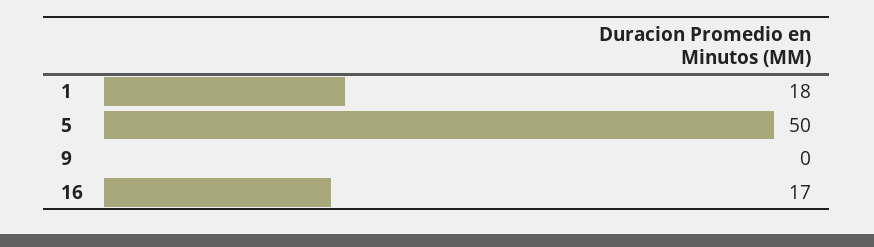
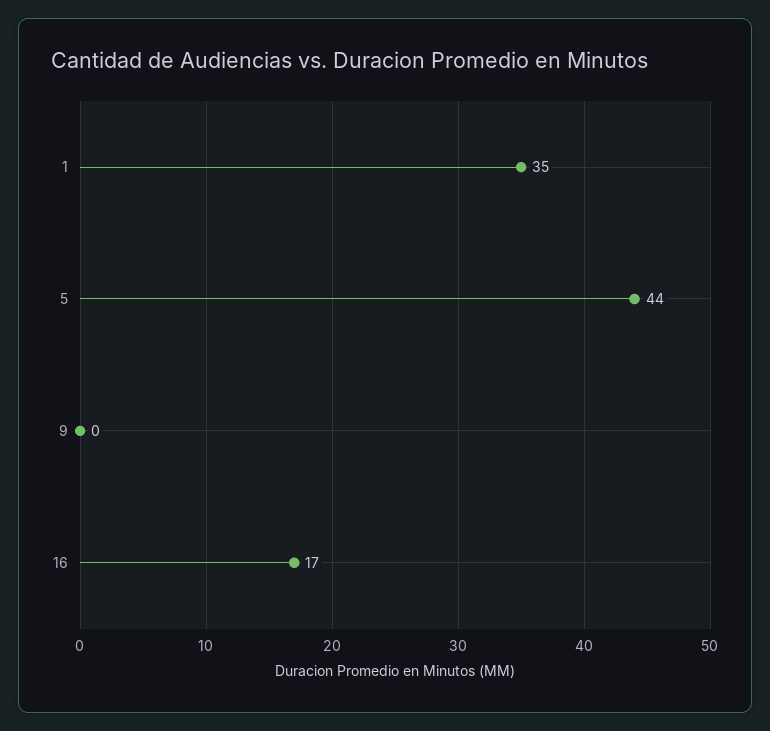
  {
-   "1": 18,
+   "1": 35,
-   "5": 50,
+   "5": 44,
    "9": 0,
    "16": 17
  }

